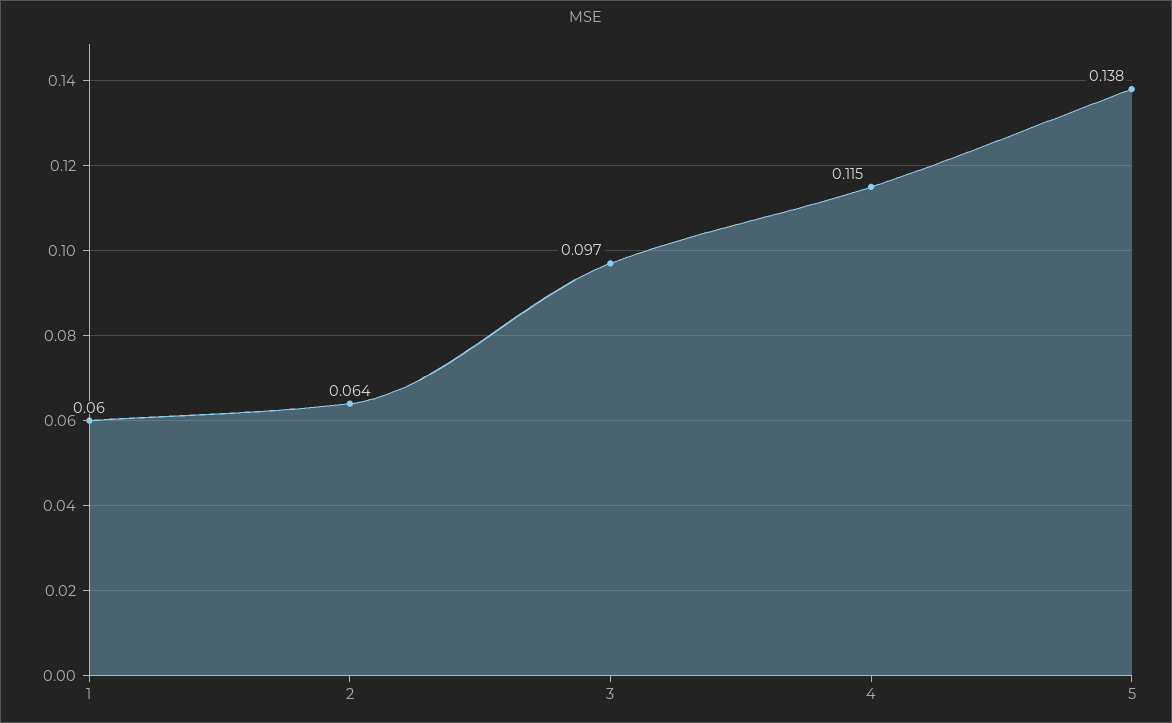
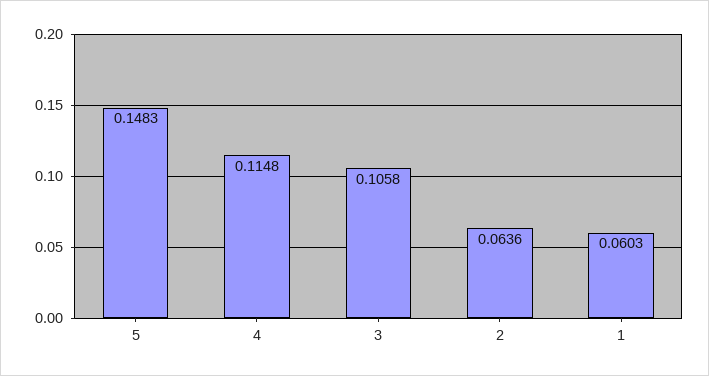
  {
    "1": 0.0603,
    "2": 0.0636,
-   "3": 0.097,
+   "3": 0.1058,
    "4": 0.1148,
-   "5": 0.138
+   "5": 0.1483
  }

